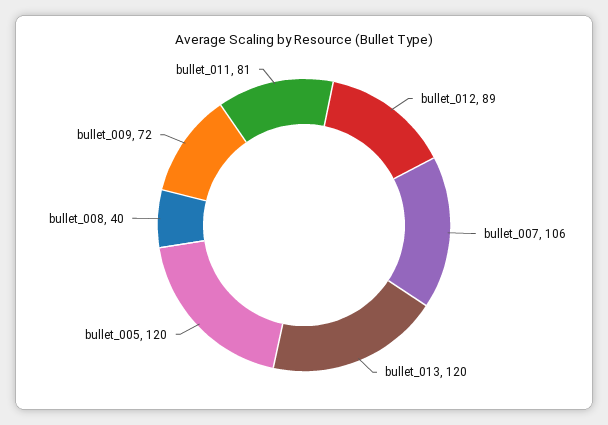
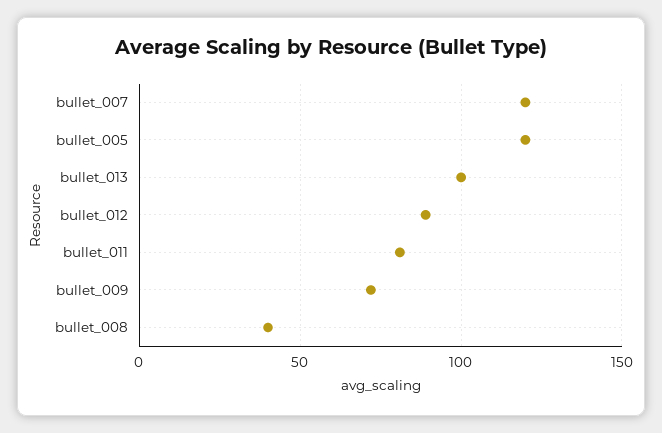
  {
    "bullet_012": 89,
-   "bullet_007": 106,
+   "bullet_007": 120,
-   "bullet_013": 120,
+   "bullet_013": 100,
    "bullet_005": 120,
    "bullet_008": 40,
    "bullet_009": 72,
    "bullet_011": 81
  }

